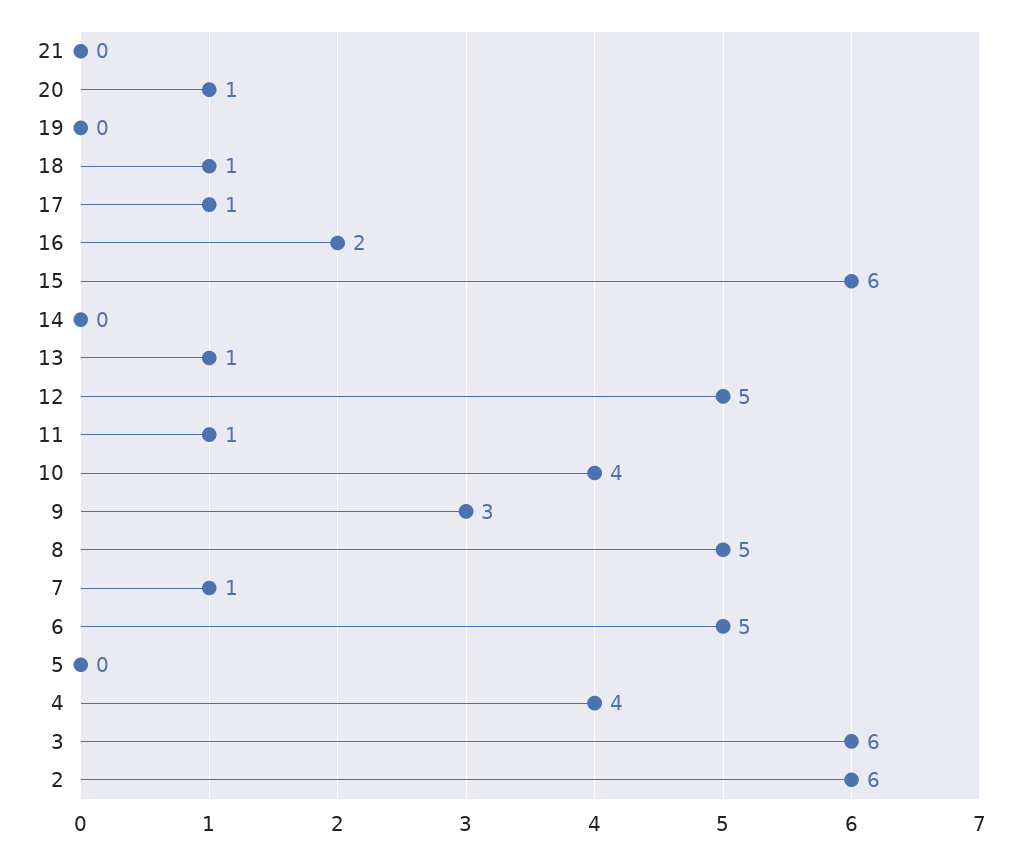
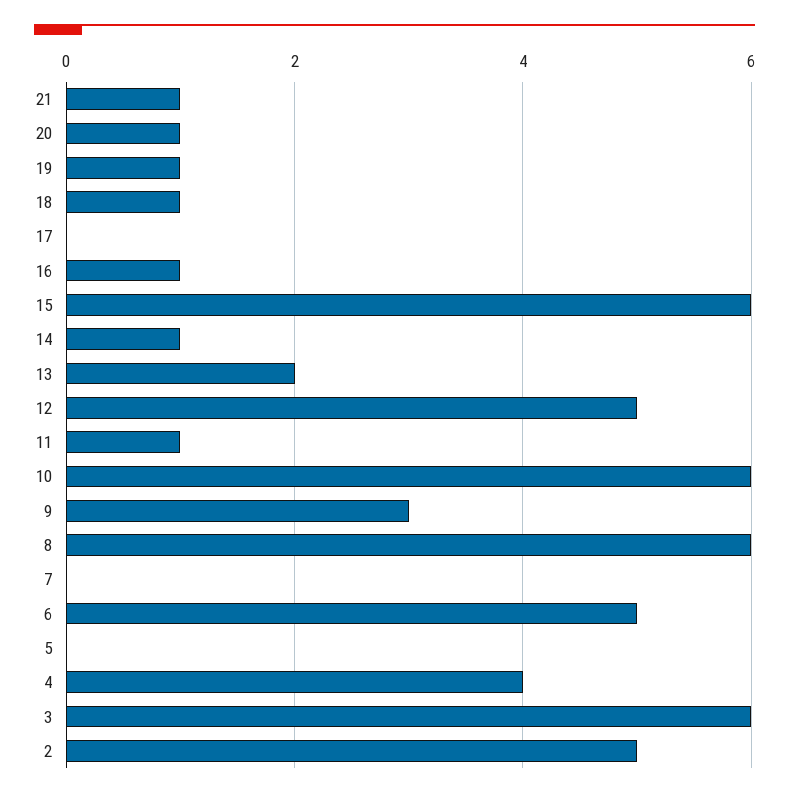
  {
-   "21": 0,
+   "21": 1,
    "20": 1,
-   "19": 0,
+   "19": 1,
    "18": 1,
-   "17": 1,
+   "17": 0,
-   "16": 2,
+   "16": 1,
    "15": 6,
-   "14": 0,
+   "14": 1,
-   "13": 1,
+   "13": 2,
    "12": 5,
    "11": 1,
-   "10": 4,
+   "10": 6,
    "9": 3,
-   "8": 5,
+   "8": 6,
-   "7": 1,
+   "7": 0,
    "6": 5,
    "5": 0,
    "4": 4,
    "3": 6,
-   "2": 6
+   "2": 5
  }

